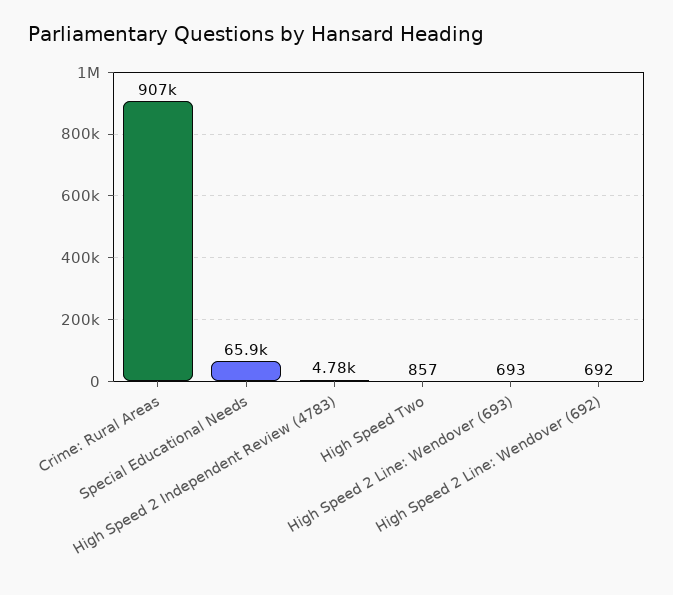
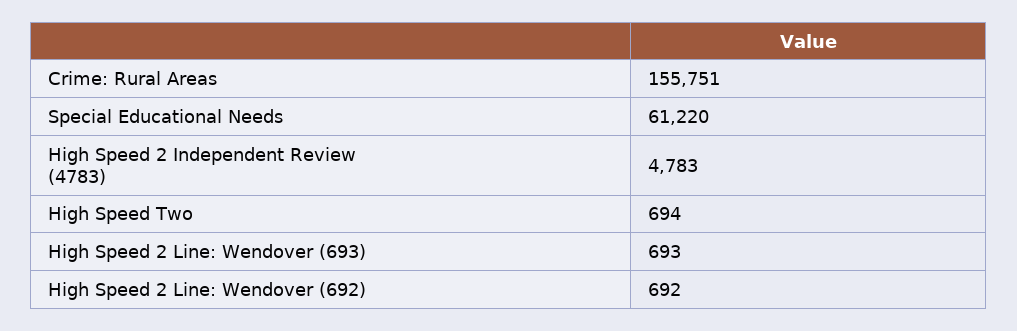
  {
-   "Crime: Rural Areas": 907000,
+   "Crime: Rural Areas": 155751,
-   "Special Educational Needs": 65900,
+   "Special Educational Needs": 61220,
    "High Speed 2 Independent Review (4783)": 4783,
-   "High Speed Two": 857,
+   "High Speed Two": 694,
    "High Speed 2 Line: Wendover (693)": 693,
    "High Speed 2 Line: Wendover (692)": 692
  }

